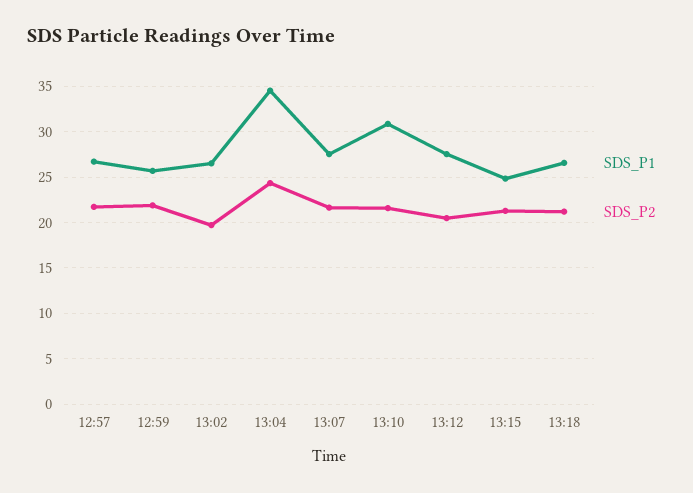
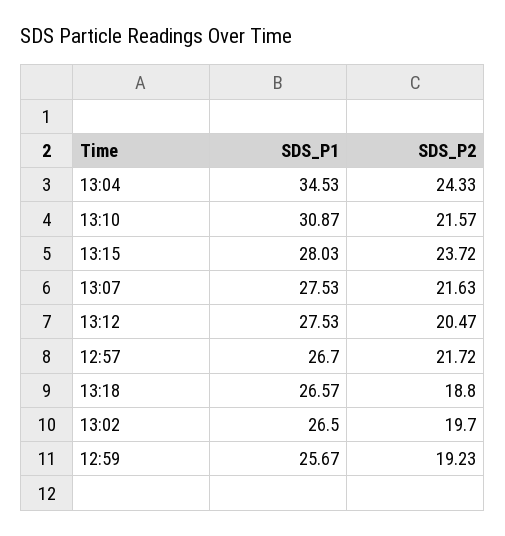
  {
    "SDS_P1": {
      "12:57": 26.7,
      "12:59": 25.67,
      "13:02": 26.5,
      "13:04": 34.53,
      "13:07": 27.53,
      "13:10": 30.87,
      "13:12": 27.53,
-     "13:15": 25,
+     "13:15": 28.03,
      "13:18": 26.57
    },
    "SDS_P2": {
      "12:57": 21.72,
-     "12:59": 22,
+     "12:59": 19.23,
      "13:02": 19.7,
      "13:04": 24.33,
      "13:07": 21.63,
      "13:10": 21.57,
      "13:12": 20.47,
-     "13:15": 21,
+     "13:15": 23.72,
-     "13:18": 21
+     "13:18": 18.8
    }
  }

